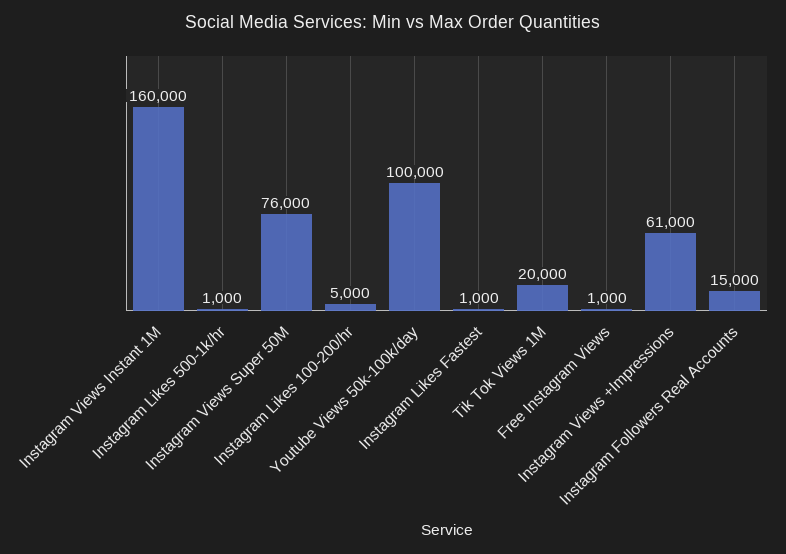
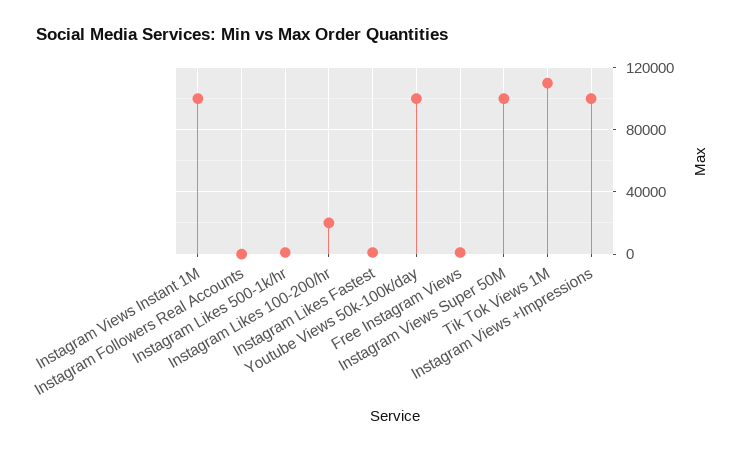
  {
-   "Instagram Views Instant 1M": 160000,
+   "Instagram Views Instant 1M": 100000,
    "Instagram Likes 500-1k/hr": 1000,
-   "Instagram Views Super 50M": 76000,
+   "Instagram Views Super 50M": 100000,
-   "Instagram Likes 100-200/hr": 5000,
+   "Instagram Likes 100-200/hr": 20000,
    "Youtube Views 50k-100k/day": 100000,
    "Instagram Likes Fastest": 1000,
-   "Tik Tok Views 1M": 20000,
+   "Tik Tok Views 1M": 110000,
    "Free Instagram Views": 1000,
-   "Instagram Views +Impressions": 61000,
+   "Instagram Views +Impressions": 100000,
-   "Instagram Followers Real Accounts": 15000
+   "Instagram Followers Real Accounts": 0
  }

